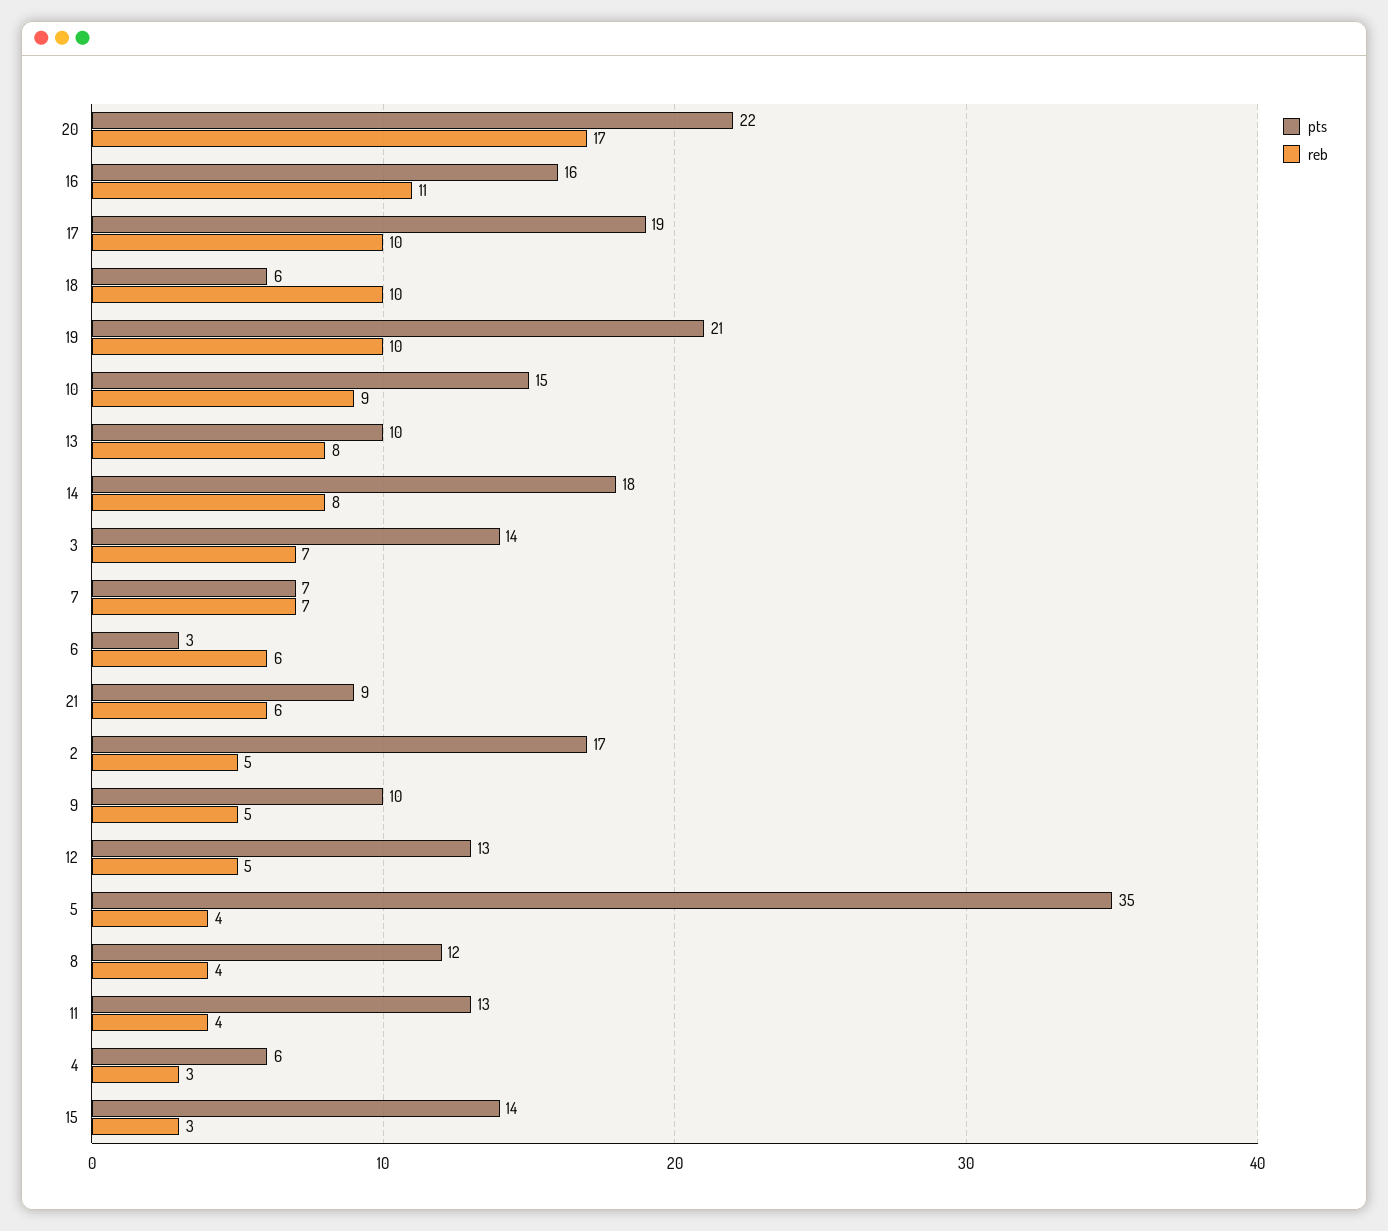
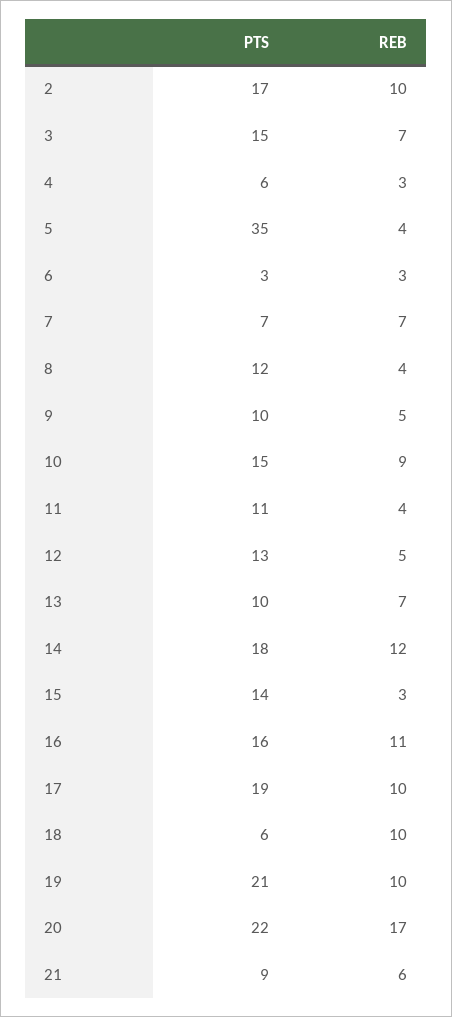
  {
    "pts": {
      "20": 22,
      "16": 16,
      "17": 19,
      "18": 6,
      "19": 21,
      "10": 15,
      "13": 10,
      "14": 18,
-     "3": 14,
+     "3": 15,
      "7": 7,
      "6": 3,
      "21": 9,
      "2": 17,
      "9": 10,
      "12": 13,
      "5": 35,
      "8": 12,
-     "11": 13,
+     "11": 11,
      "4": 6,
      "15": 14
    },
    "reb": {
      "20": 17,
      "16": 11,
      "17": 10,
      "18": 10,
      "19": 10,
      "10": 9,
-     "13": 8,
+     "13": 7,
-     "14": 8,
+     "14": 12,
      "3": 7,
      "7": 7,
-     "6": 6,
+     "6": 3,
      "21": 6,
-     "2": 5,
+     "2": 10,
      "9": 5,
      "12": 5,
      "5": 4,
      "8": 4,
      "11": 4,
      "4": 3,
      "15": 3
    }
  }

